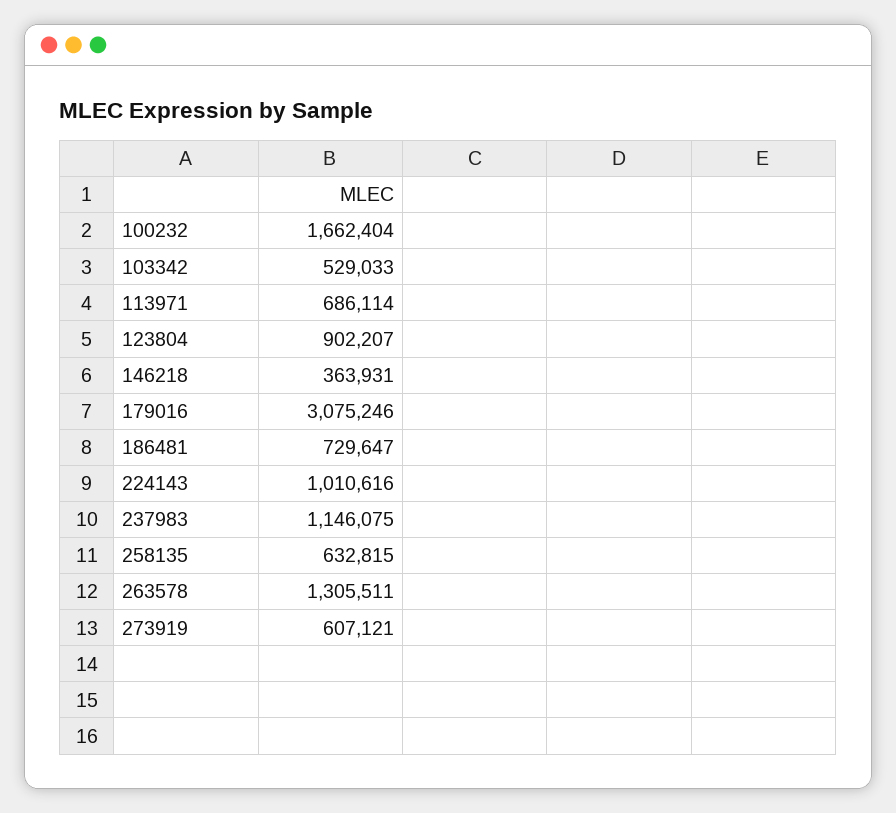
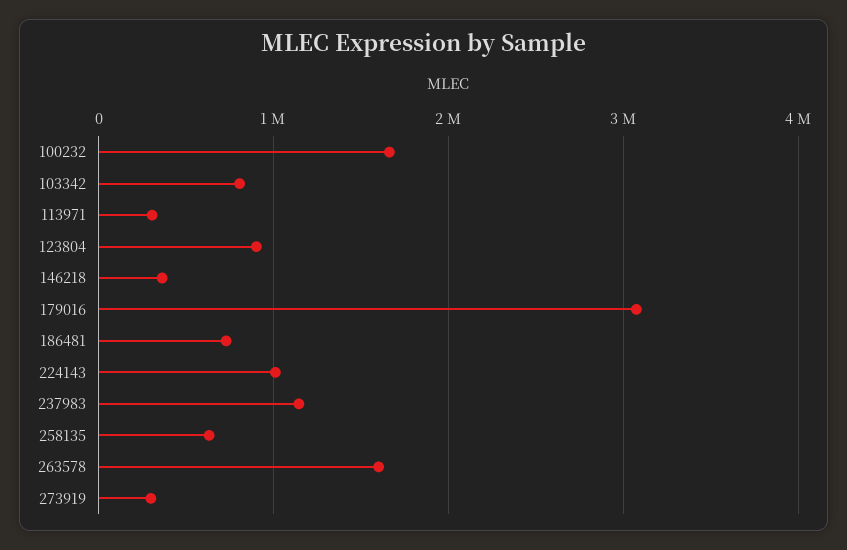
  {
    "100232": 1662404,
-   "103342": 529033,
+   "103342": 800000,
-   "113971": 686114,
+   "113971": 300000,
    "123804": 902207,
    "146218": 363931,
    "179016": 3075246,
    "186481": 729647,
    "224143": 1010616,
    "237983": 1146075,
    "258135": 632815,
-   "263578": 1305511,
+   "263578": 1600000,
-   "273919": 607121
+   "273919": 300000
  }

